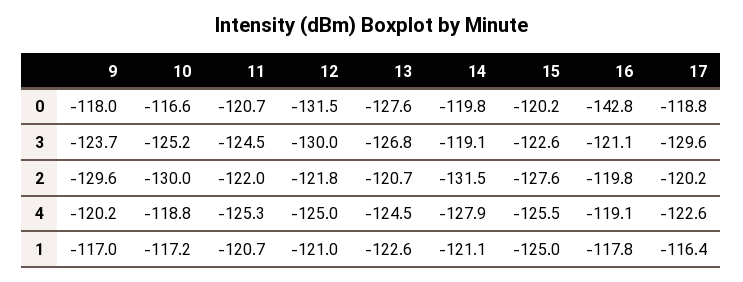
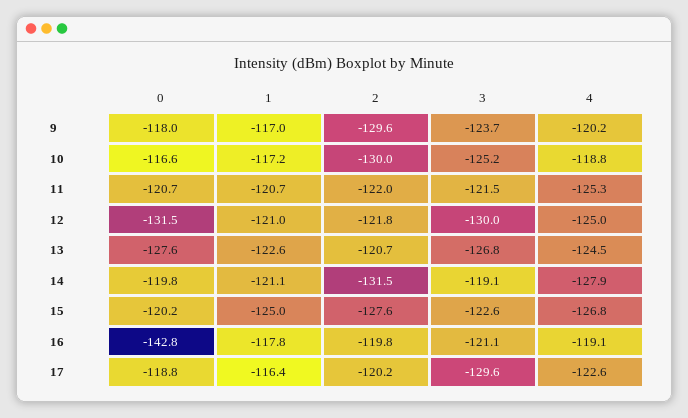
  {
    "9": {
      "0": -118,
      "3": -123.7,
      "2": -129.6,
      "4": -120.2,
      "1": -117
    },
    "10": {
      "0": -116.6,
      "3": -125.2,
      "2": -130,
      "4": -118.8,
      "1": -117.2
    },
    "11": {
      "0": -120.7,
-     "3": -124.5,
+     "3": -121.5,
      "2": -122,
      "4": -125.3,
      "1": -120.7
    },
    "12": {
      "0": -131.5,
      "3": -130,
      "2": -121.8,
      "4": -125,
      "1": -121
    },
    "13": {
      "0": -127.6,
      "3": -126.8,
      "2": -120.7,
      "4": -124.5,
      "1": -122.6
    },
    "14": {
      "0": -119.8,
      "3": -119.1,
      "2": -131.5,
      "4": -127.9,
      "1": -121.1
    },
    "15": {
      "0": -120.2,
      "3": -122.6,
      "2": -127.6,
-     "4": -125.5,
+     "4": -126.8,
      "1": -125
    },
    "16": {
      "0": -142.8,
      "3": -121.1,
      "2": -119.8,
      "4": -119.1,
      "1": -117.8
    },
    "17": {
      "0": -118.8,
      "3": -129.6,
      "2": -120.2,
      "4": -122.6,
      "1": -116.4
    }
  }

